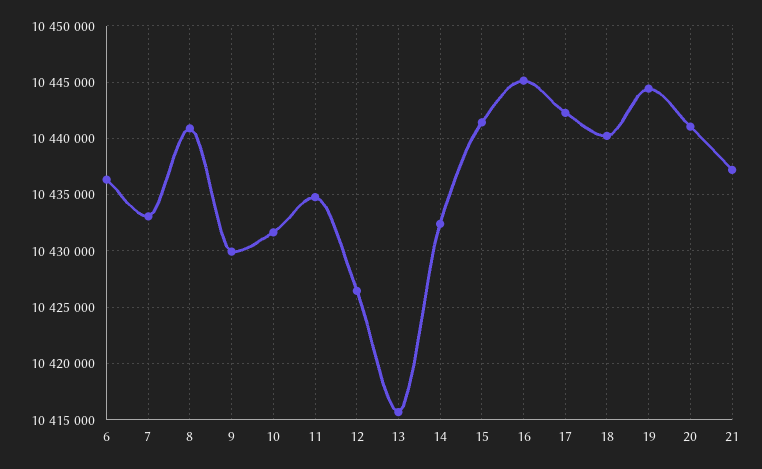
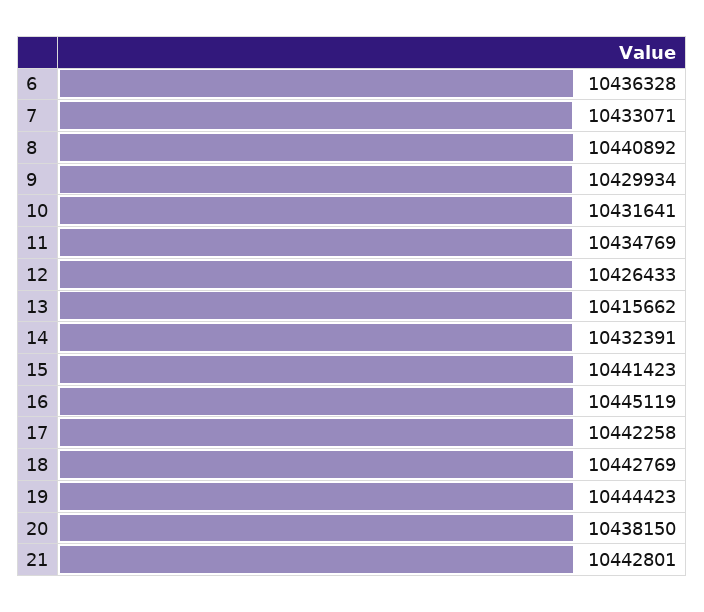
  {
    "6": 10436328,
    "7": 10433071,
    "8": 10440892,
    "9": 10429934,
    "10": 10431641,
    "11": 10434769,
    "12": 10426433,
    "13": 10415662,
    "14": 10432391,
    "15": 10441423,
    "16": 10445119,
    "17": 10442258,
-   "18": 10440000,
+   "18": 10442769,
    "19": 10444423,
-   "20": 10441000,
+   "20": 10438150,
-   "21": 10437000
+   "21": 10442801
  }

